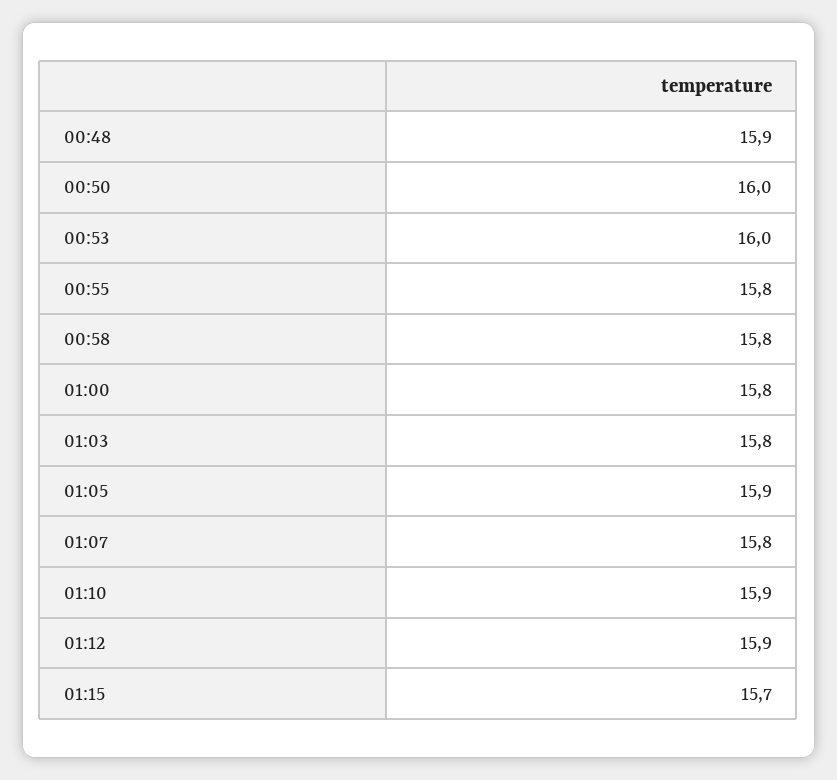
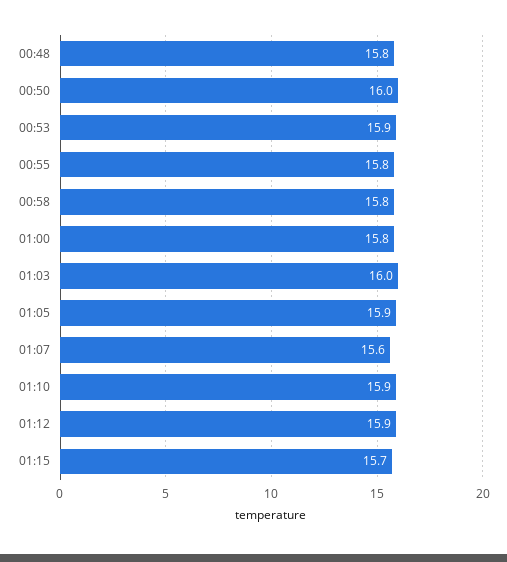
  {
-   "00:48": 15.9,
+   "00:48": 15.8,
    "00:50": 16,
-   "00:53": 16,
+   "00:53": 15.9,
    "00:55": 15.8,
    "00:58": 15.8,
    "01:00": 15.8,
-   "01:03": 15.8,
+   "01:03": 16,
    "01:05": 15.9,
-   "01:07": 15.8,
+   "01:07": 15.6,
    "01:10": 15.9,
    "01:12": 15.9,
    "01:15": 15.7
  }

